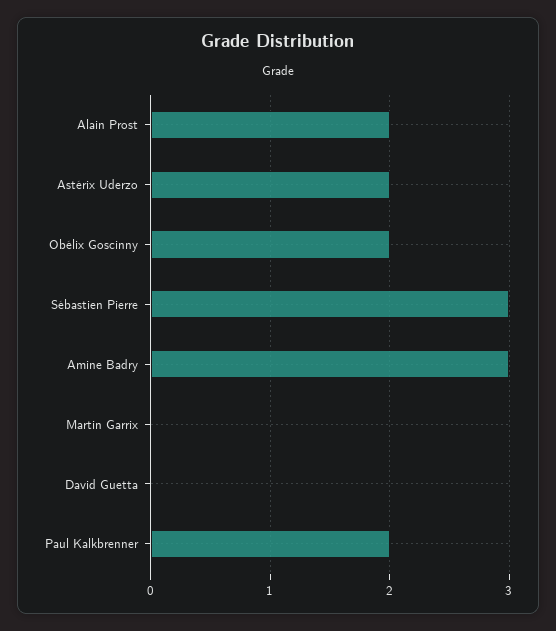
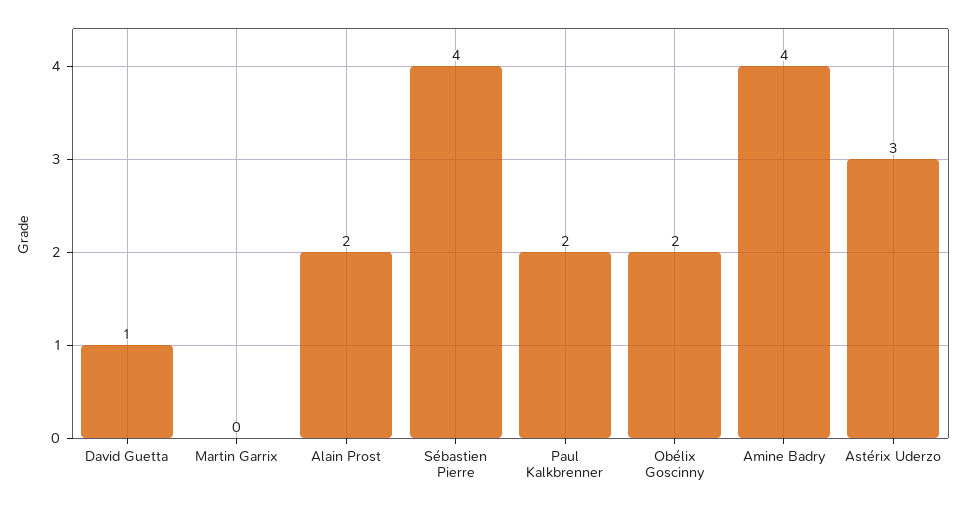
  {
    "Alain Prost": 2,
-   "Astérix Uderzo": 2,
+   "Astérix Uderzo": 3,
    "Obélix Goscinny": 2,
-   "Sébastien Pierre": 3,
+   "Sébastien Pierre": 4,
-   "Amine Badry": 3,
+   "Amine Badry": 4,
    "Martin Garrix": 0,
-   "David Guetta": 0,
+   "David Guetta": 1,
    "Paul Kalkbrenner": 2
  }

